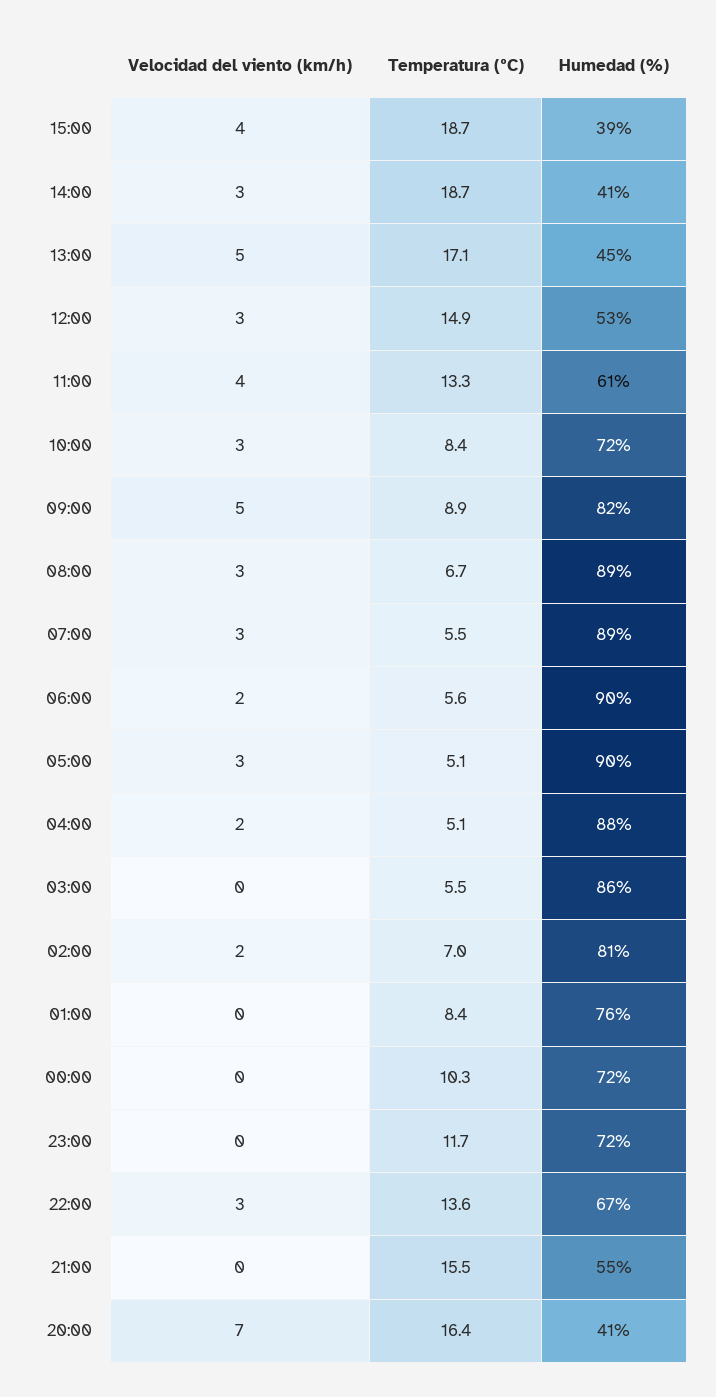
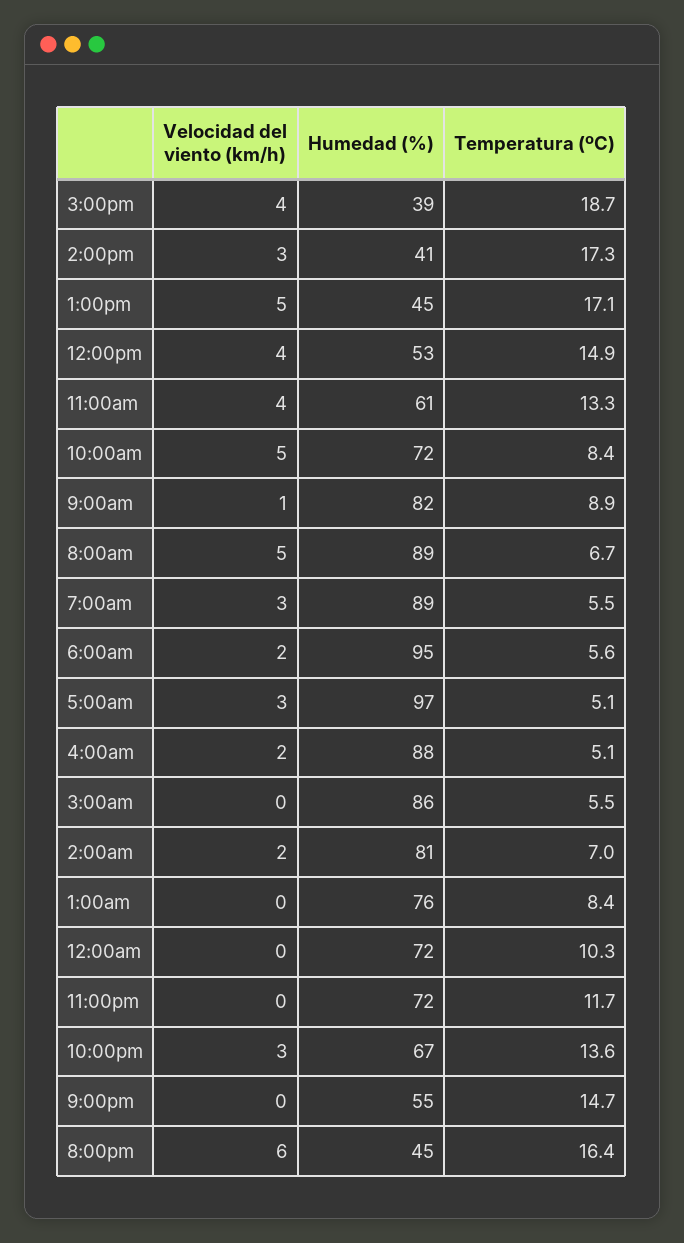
  {
    "Velocidad del viento (km/h)": {
      "15:00": 4,
      "14:00": 3,
      "13:00": 5,
-     "12:00": 3,
+     "12:00": 4,
      "11:00": 4,
-     "10:00": 3,
+     "10:00": 5,
-     "09:00": 5,
+     "09:00": 1,
-     "08:00": 3,
+     "08:00": 5,
      "07:00": 3,
      "06:00": 2,
      "05:00": 3,
      "04:00": 2,
      "03:00": 0,
      "02:00": 2,
      "01:00": 0,
      "00:00": 0,
      "23:00": 0,
      "22:00": 3,
      "21:00": 0,
-     "20:00": 7
+     "20:00": 6
    },
    "Temperatura (ºC)": {
      "15:00": 18.7,
-     "14:00": 18.7,
+     "14:00": 17.3,
      "13:00": 17.1,
      "12:00": 14.9,
      "11:00": 13.3,
      "10:00": 8.4,
      "09:00": 8.9,
      "08:00": 6.7,
      "07:00": 5.5,
      "06:00": 5.6,
      "05:00": 5.1,
      "04:00": 5.1,
      "03:00": 5.5,
      "02:00": 7,
      "01:00": 8.4,
      "00:00": 10.3,
      "23:00": 11.7,
      "22:00": 13.6,
-     "21:00": 15.5,
+     "21:00": 14.7,
      "20:00": 16.4
    },
    "Humedad (%)": {
      "15:00": 39,
      "14:00": 41,
      "13:00": 45,
      "12:00": 53,
      "11:00": 61,
      "10:00": 72,
      "09:00": 82,
      "08:00": 89,
      "07:00": 89,
-     "06:00": 90,
+     "06:00": 95,
-     "05:00": 90,
+     "05:00": 97,
      "04:00": 88,
      "03:00": 86,
      "02:00": 81,
      "01:00": 76,
      "00:00": 72,
      "23:00": 72,
      "22:00": 67,
      "21:00": 55,
-     "20:00": 41
+     "20:00": 45
    }
  }

